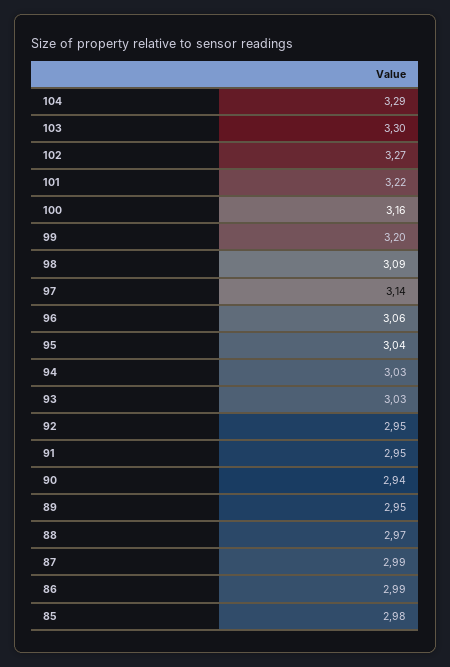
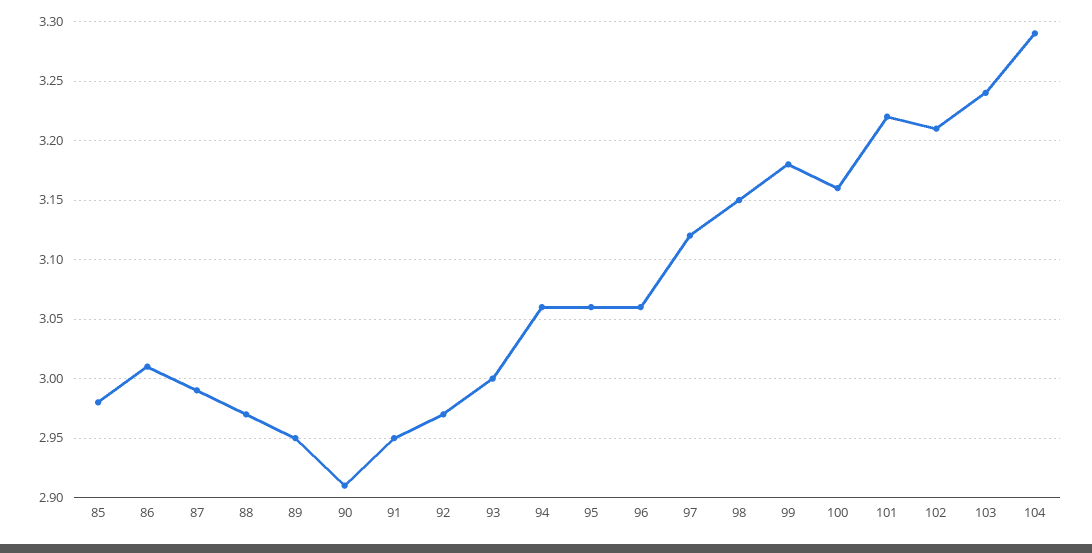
  {
    "104": 3.29,
-   "103": 3.3,
+   "103": 3.24,
-   "102": 3.27,
+   "102": 3.21,
    "101": 3.22,
    "100": 3.16,
-   "99": 3.2,
+   "99": 3.18,
-   "98": 3.09,
+   "98": 3.15,
-   "97": 3.14,
+   "97": 3.12,
    "96": 3.06,
-   "95": 3.04,
+   "95": 3.06,
-   "94": 3.03,
+   "94": 3.06,
-   "93": 3.03,
+   "93": 3,
-   "92": 2.95,
+   "92": 2.97,
    "91": 2.95,
-   "90": 2.94,
+   "90": 2.91,
    "89": 2.95,
    "88": 2.97,
    "87": 2.99,
-   "86": 2.99,
+   "86": 3.01,
    "85": 2.98
  }

